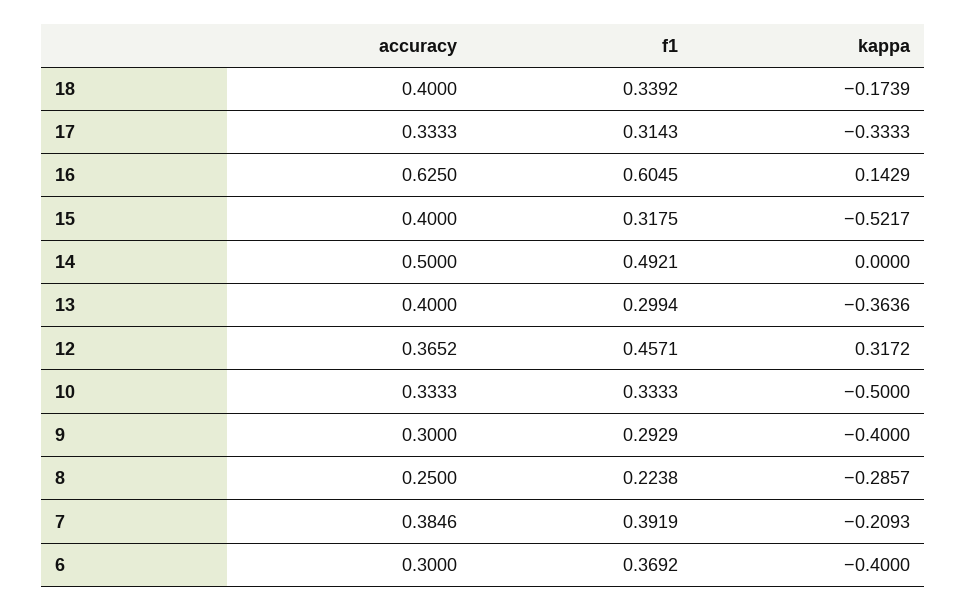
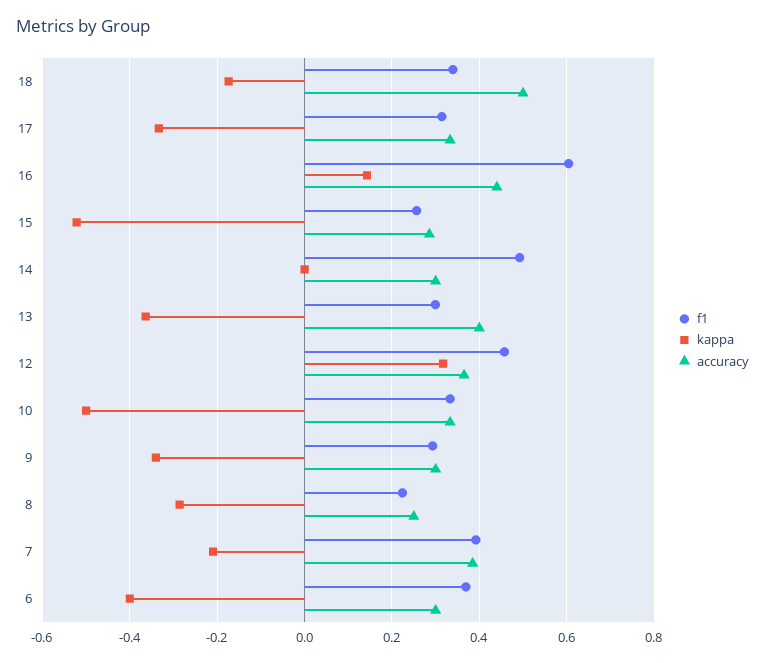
  {
    "accuracy": {
-     "18": 0.4,
+     "18": 0.5,
      "17": 0.3333,
-     "16": 0.625,
+     "16": 0.44,
-     "15": 0.4,
+     "15": 0.28,
-     "14": 0.5,
+     "14": 0.3,
      "13": 0.4,
      "12": 0.3652,
      "10": 0.3333,
      "9": 0.3,
      "8": 0.25,
      "7": 0.3846,
      "6": 0.3
    },
    "f1": {
      "18": 0.3392,
      "17": 0.3143,
      "16": 0.6045,
-     "15": 0.3175,
+     "15": 0.26,
      "14": 0.4921,
      "13": 0.2994,
      "12": 0.4571,
      "10": 0.3333,
      "9": 0.2929,
      "8": 0.2238,
      "7": 0.3919,
      "6": 0.3692
    },
    "kappa": {
      "18": -0.1739,
      "17": -0.3333,
      "16": 0.1429,
      "15": -0.5217,
      "14": 0,
      "13": -0.3636,
      "12": 0.3172,
      "10": -0.5,
-     "9": -0.4,
+     "9": -0.34,
      "8": -0.2857,
      "7": -0.2093,
      "6": -0.4
    }
  }

